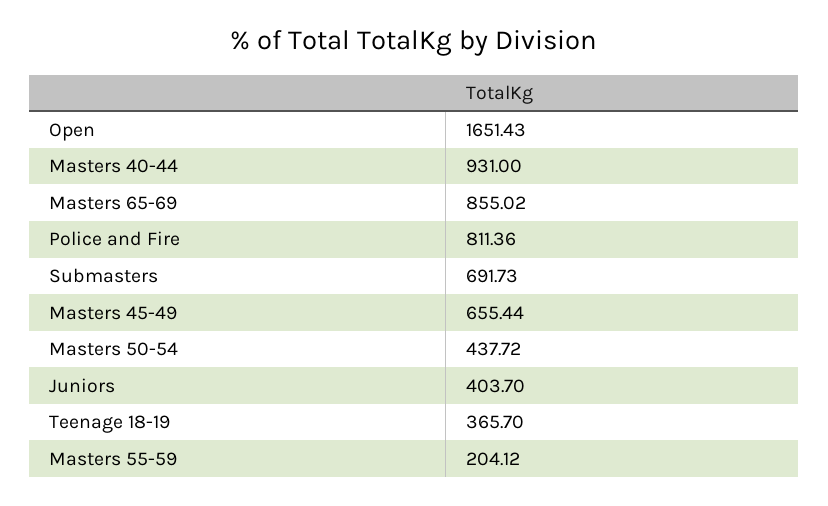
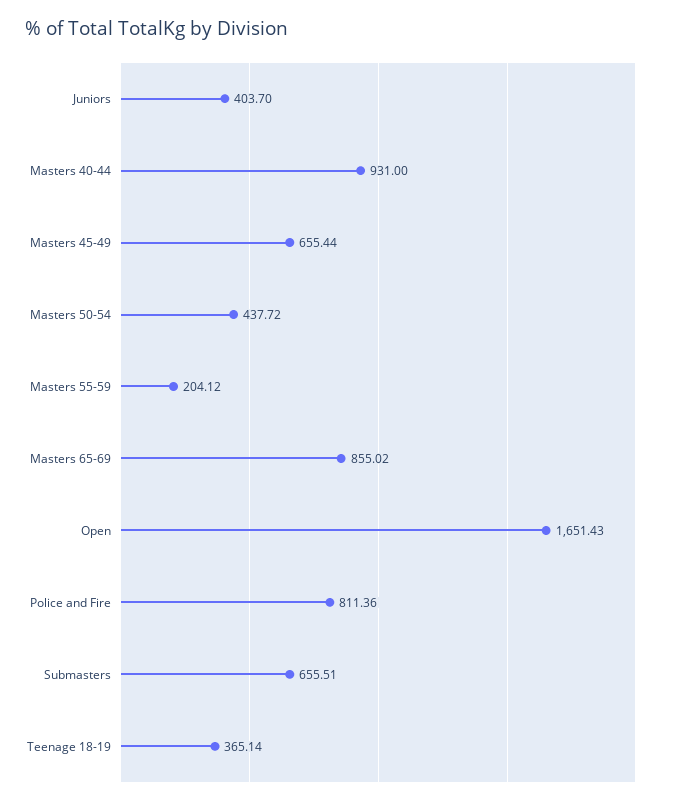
  {
    "Open": 1651.43,
    "Masters 40-44": 931,
    "Masters 65-69": 855.02,
    "Police and Fire": 811.36,
-   "Submasters": 691.73,
+   "Submasters": 655.51,
    "Masters 45-49": 655.44,
    "Masters 50-54": 437.72,
    "Juniors": 403.7,
-   "Teenage 18-19": 365.7,
+   "Teenage 18-19": 365.14,
    "Masters 55-59": 204.12
  }

